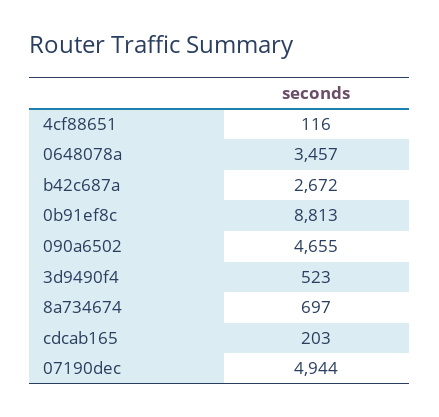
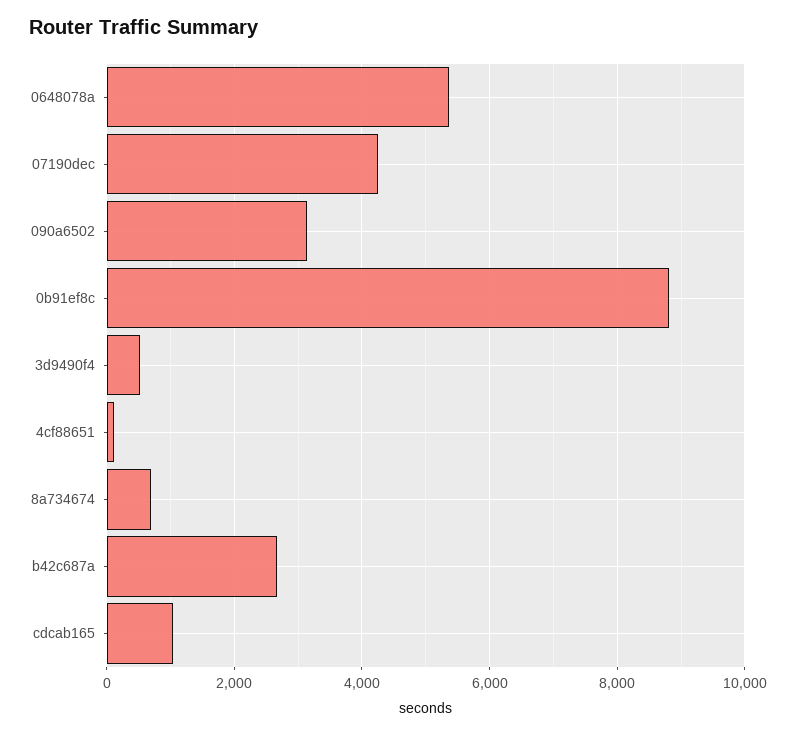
  {
    "4cf88651": 116,
-   "0648078a": 3457,
+   "0648078a": 5400,
    "b42c687a": 2672,
    "0b91ef8c": 8813,
-   "090a6502": 4655,
+   "090a6502": 3200,
    "3d9490f4": 523,
    "8a734674": 697,
-   "cdcab165": 203,
+   "cdcab165": 1000,
-   "07190dec": 4944
+   "07190dec": 4200
  }

